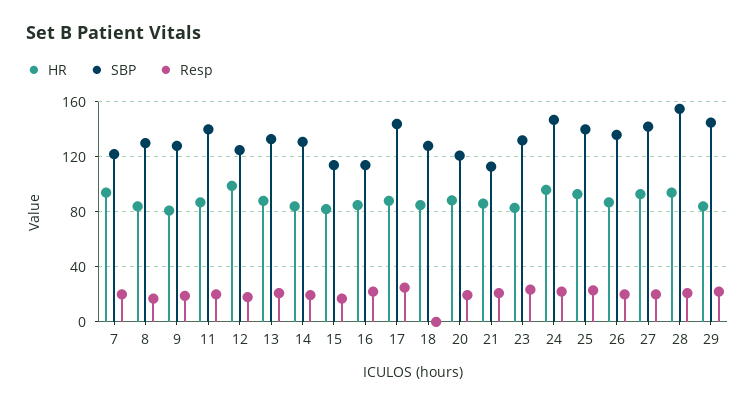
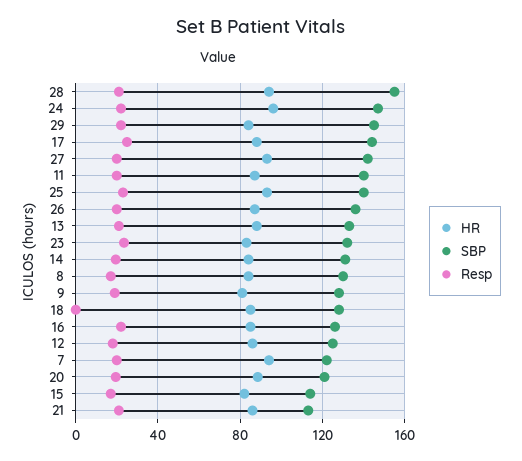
  {
    "HR": {
      "7": 95,
      "8": 85,
      "9": 80,
      "11": 85,
-     "12": 100,
+     "12": 85,
      "13": 90,
      "14": 85,
      "15": 80,
      "16": 85,
      "17": 90,
      "18": 85,
      "20": 90,
      "21": 85,
      "23": 85,
      "24": 95,
      "25": 95,
      "26": 85,
      "27": 95,
      "28": 95,
      "29": 85
    },
    "SBP": {
      "7": 120,
      "8": 130,
      "9": 130,
      "11": 140,
      "12": 125,
      "13": 135,
      "14": 130,
      "15": 115,
-     "16": 115,
+     "16": 125,
      "17": 145,
      "18": 130,
      "20": 120,
      "21": 115,
      "23": 130,
      "24": 145,
      "25": 140,
      "26": 135,
      "27": 140,
      "28": 155,
      "29": 145
    },
    "Resp": {
      "7": 20,
      "8": 15,
      "9": 20,
      "11": 20,
      "12": 20,
      "13": 20,
      "14": 20,
      "15": 15,
      "16": 20,
      "17": 25,
      "18": 0,
      "20": 20,
      "21": 20,
      "23": 25,
      "24": 20,
      "25": 25,
      "26": 20,
      "27": 20,
      "28": 20,
      "29": 20
    }
  }

